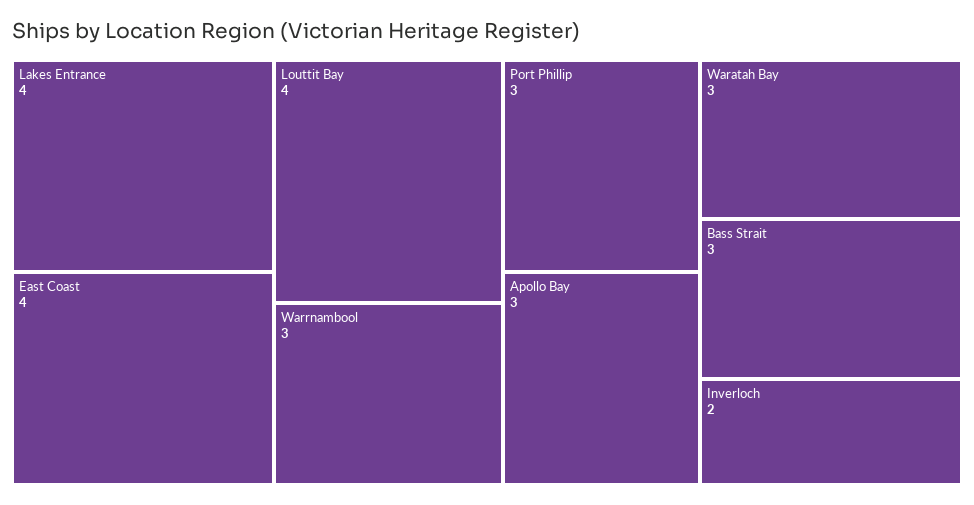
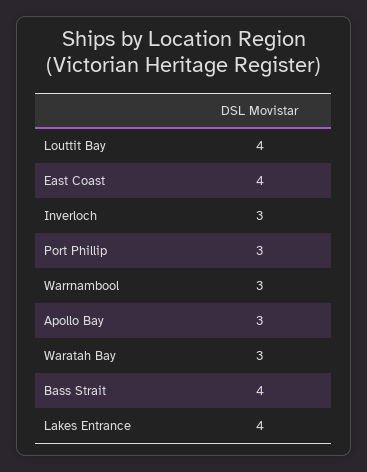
  {
    "Lakes Entrance": 4,
    "East Coast": 4,
    "Louttit Bay": 4,
    "Warrnambool": 3,
    "Port Phillip": 3,
    "Apollo Bay": 3,
    "Waratah Bay": 3,
-   "Bass Strait": 3,
+   "Bass Strait": 4,
-   "Inverloch": 2
+   "Inverloch": 3
  }

